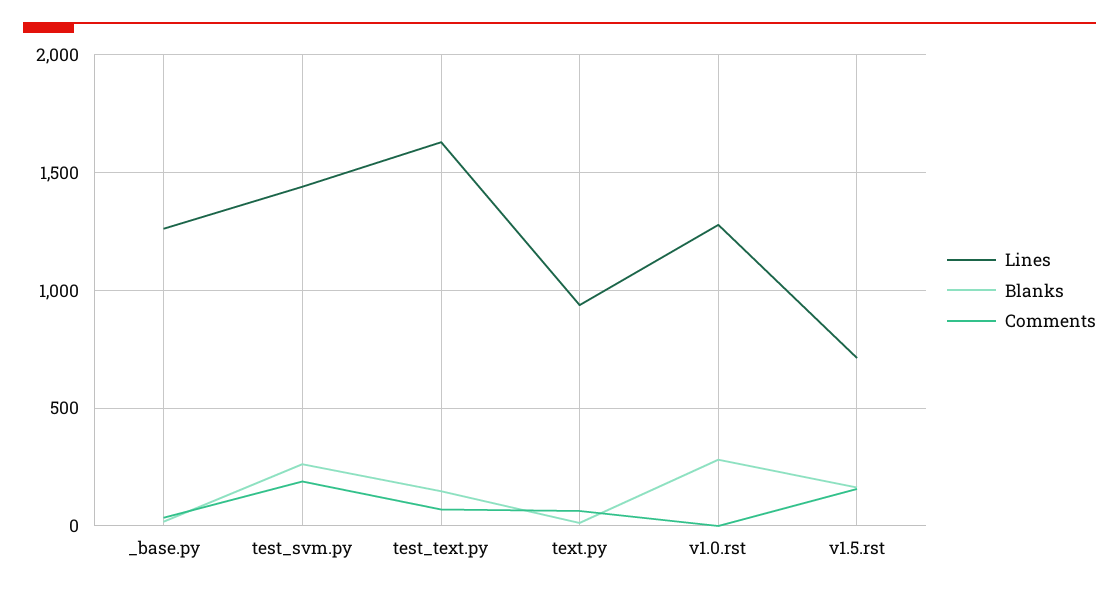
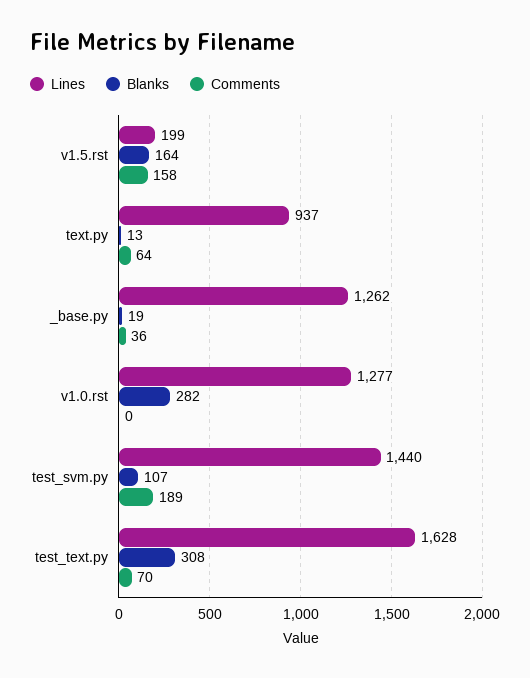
  {
    "Lines": {
      "_base.py": 1262,
      "test_svm.py": 1440,
      "test_text.py": 1628,
      "text.py": 937,
      "v1.0.rst": 1277,
-     "v1.5.rst": 700
+     "v1.5.rst": 199
    },
    "Blanks": {
      "_base.py": 19,
-     "test_svm.py": 250,
+     "test_svm.py": 107,
-     "test_text.py": 150,
+     "test_text.py": 308,
      "text.py": 13,
      "v1.0.rst": 282,
      "v1.5.rst": 164
    },
    "Comments": {
      "_base.py": 36,
      "test_svm.py": 189,
      "test_text.py": 70,
      "text.py": 64,
      "v1.0.rst": 0,
      "v1.5.rst": 158
    }
  }

